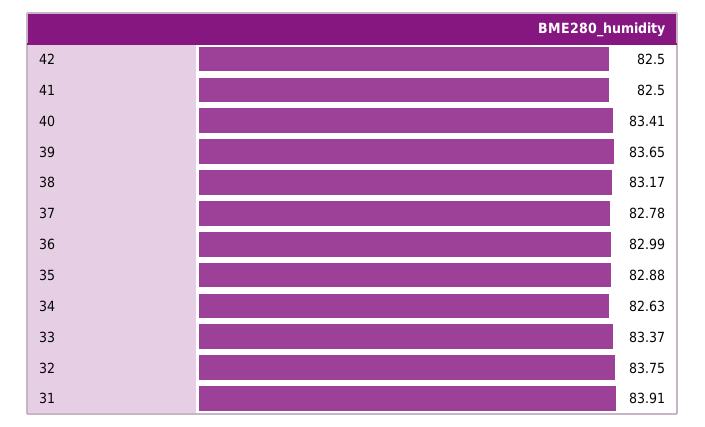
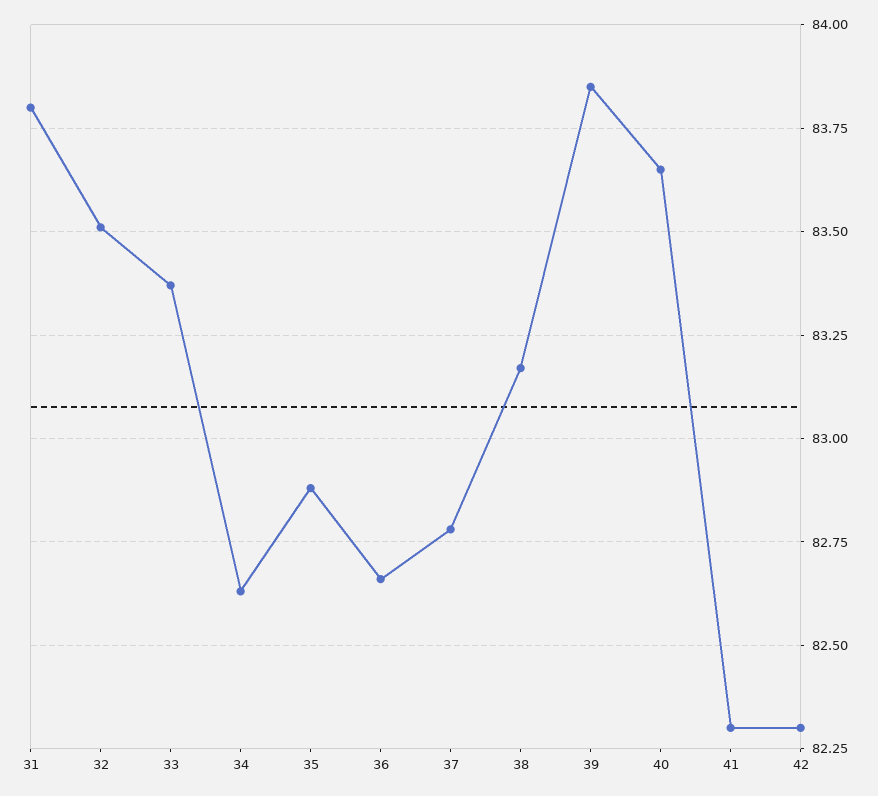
  {
-   "42": 82.5,
+   "42": 82.3,
-   "41": 82.5,
+   "41": 82.3,
-   "40": 83.41,
+   "40": 83.65,
-   "39": 83.65,
+   "39": 83.85,
    "38": 83.17,
    "37": 82.78,
-   "36": 82.99,
+   "36": 82.65,
    "35": 82.88,
    "34": 82.63,
    "33": 83.37,
-   "32": 83.75,
+   "32": 83.5,
-   "31": 83.91
+   "31": 83.8
  }

